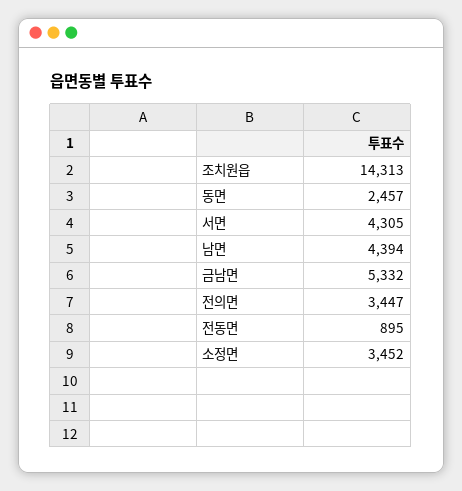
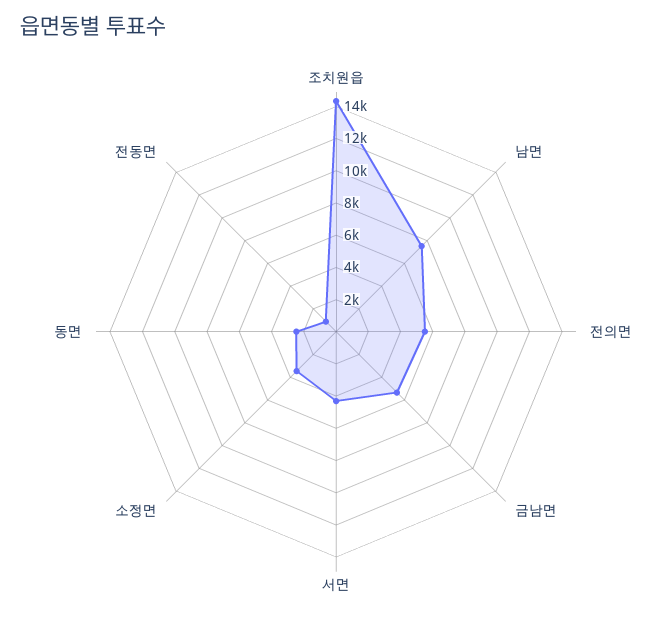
  {
    "조치원읍": 14313,
    "동면": 2457,
    "서면": 4305,
-   "남면": 4394,
+   "남면": 7500,
    "금남면": 5332,
-   "전의면": 3447,
+   "전의면": 5500,
    "전동면": 895,
    "소정면": 3452
  }

